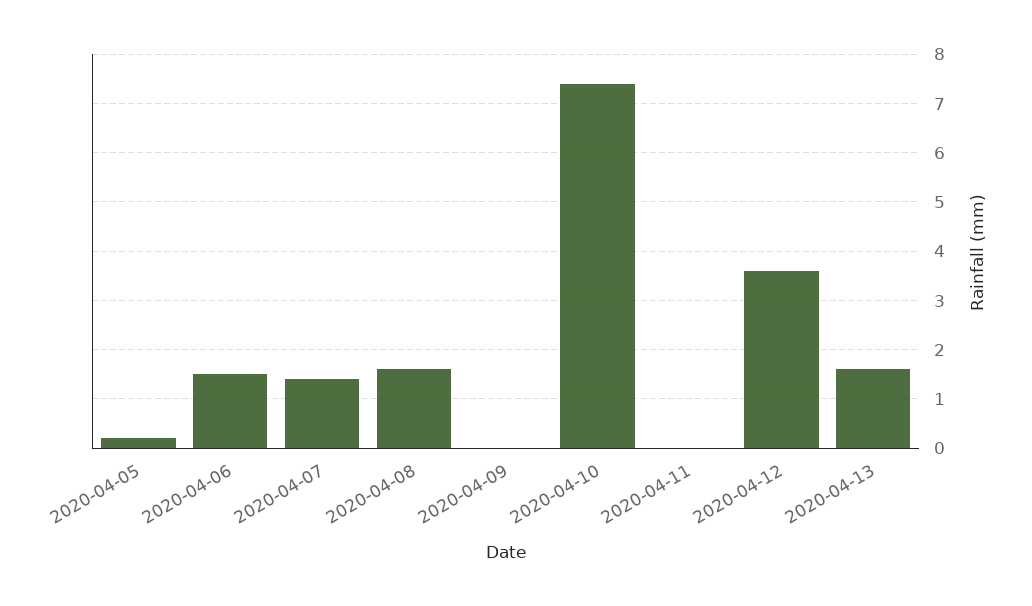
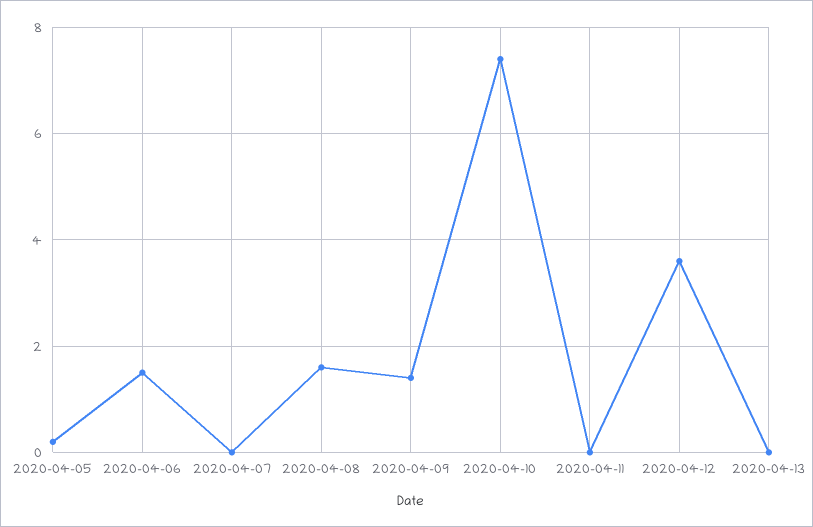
  {
    "2020-04-05": 0,
    "2020-04-06": 1.5,
-   "2020-04-07": 1.5,
+   "2020-04-07": 0,
    "2020-04-08": 1.5,
-   "2020-04-09": 0,
+   "2020-04-09": 1.5,
    "2020-04-10": 7.5,
    "2020-04-11": 0,
    "2020-04-12": 3.5,
-   "2020-04-13": 1.5
+   "2020-04-13": 0
  }

